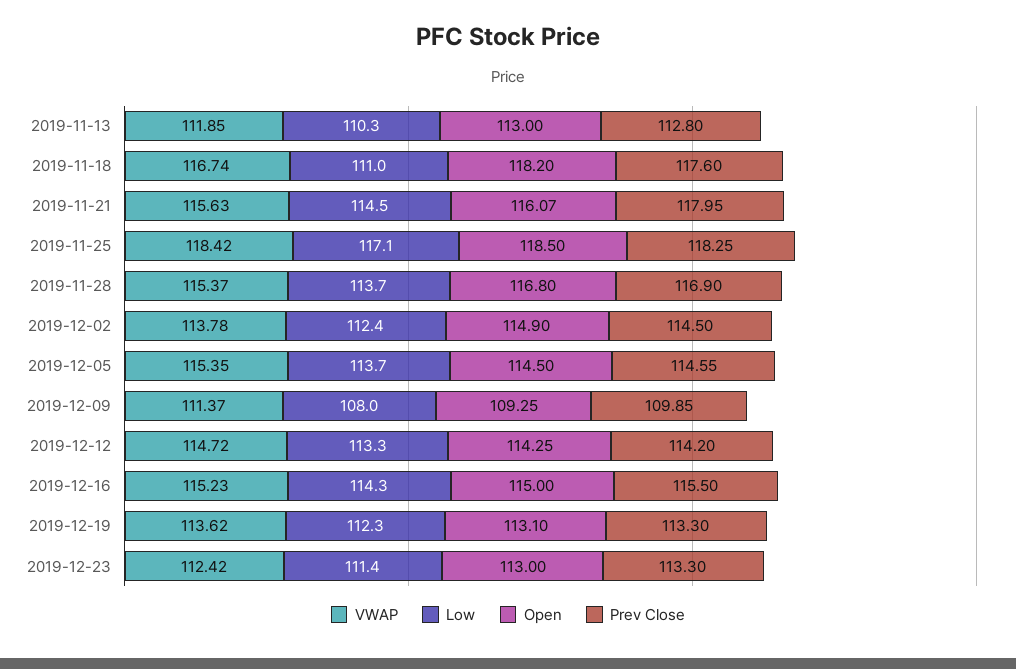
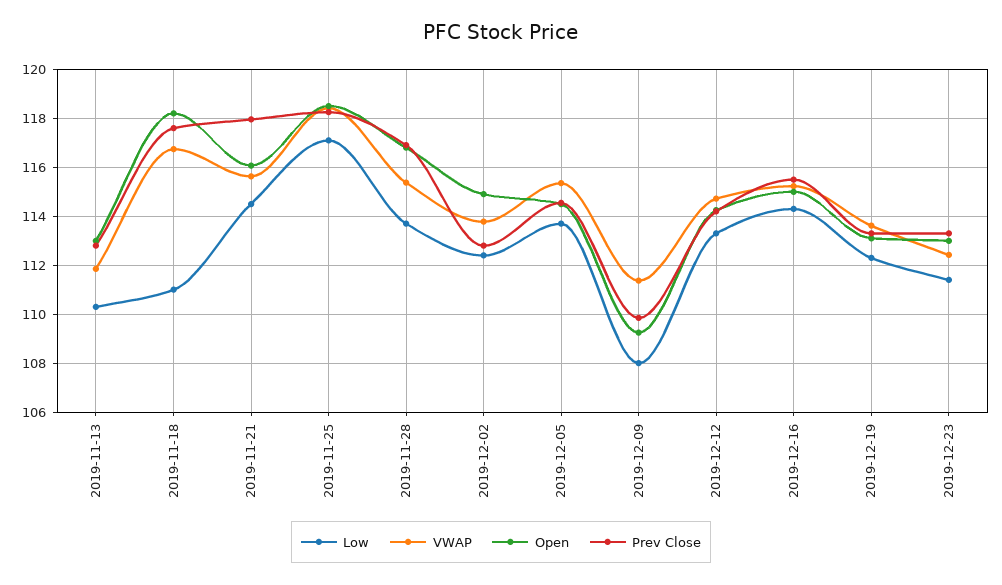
  {
    "VWAP": {
      "2019-11-13": 111.85,
      "2019-11-18": 116.74,
      "2019-11-21": 115.63,
      "2019-11-25": 118.42,
      "2019-11-28": 115.37,
      "2019-12-02": 113.78,
      "2019-12-05": 115.35,
      "2019-12-09": 111.37,
      "2019-12-12": 114.72,
      "2019-12-16": 115.23,
      "2019-12-19": 113.62,
      "2019-12-23": 112.42
    },
    "Low": {
      "2019-11-13": 110.3,
      "2019-11-18": 111,
      "2019-11-21": 114.5,
      "2019-11-25": 117.1,
      "2019-11-28": 113.7,
      "2019-12-02": 112.4,
      "2019-12-05": 113.7,
      "2019-12-09": 108,
      "2019-12-12": 113.3,
      "2019-12-16": 114.3,
      "2019-12-19": 112.3,
      "2019-12-23": 111.4
    },
    "Open": {
      "2019-11-13": 113,
      "2019-11-18": 118.2,
      "2019-11-21": 116.07,
      "2019-11-25": 118.5,
      "2019-11-28": 116.8,
      "2019-12-02": 114.9,
      "2019-12-05": 114.5,
      "2019-12-09": 109.25,
      "2019-12-12": 114.25,
      "2019-12-16": 115,
      "2019-12-19": 113.1,
      "2019-12-23": 113
    },
    "Prev Close": {
      "2019-11-13": 112.8,
      "2019-11-18": 117.6,
      "2019-11-21": 117.95,
      "2019-11-25": 118.25,
      "2019-11-28": 116.9,
-     "2019-12-02": 114.5,
+     "2019-12-02": 112.75,
      "2019-12-05": 114.55,
      "2019-12-09": 109.85,
      "2019-12-12": 114.2,
      "2019-12-16": 115.5,
      "2019-12-19": 113.3,
      "2019-12-23": 113.3
    }
  }

